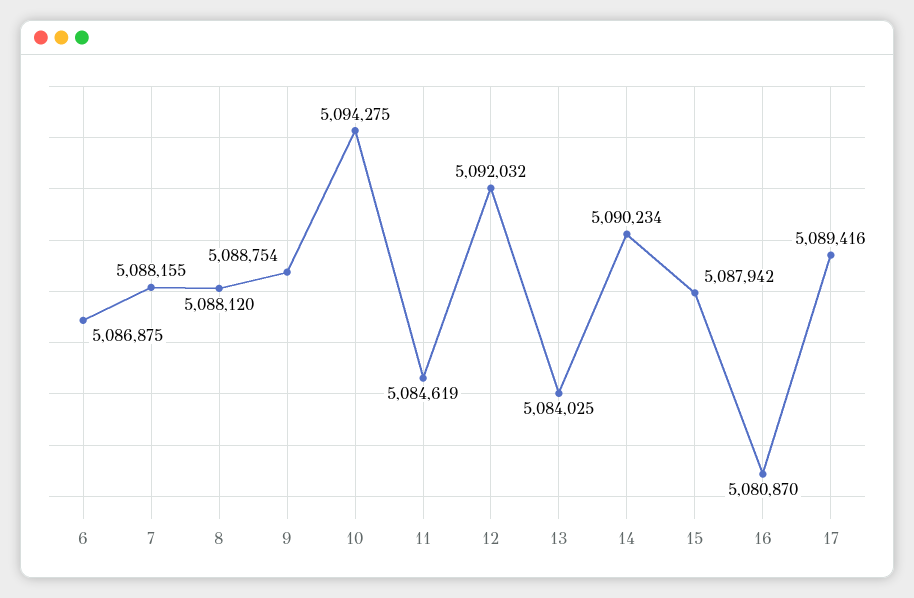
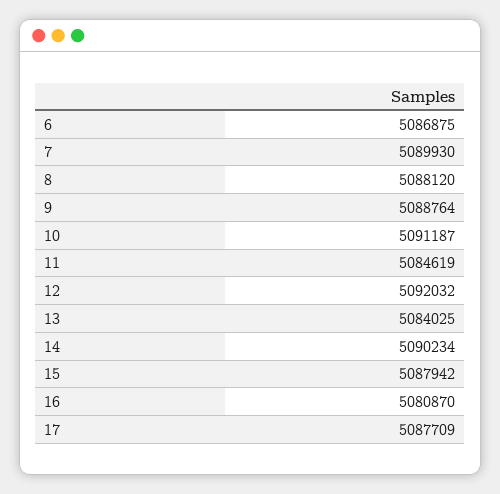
  {
    "6": 5086875,
-   "7": 5088155,
+   "7": 5089930,
    "8": 5088120,
-   "9": 5088754,
+   "9": 5088764,
-   "10": 5094275,
+   "10": 5091187,
    "11": 5084619,
    "12": 5092032,
    "13": 5084025,
    "14": 5090234,
    "15": 5087942,
    "16": 5080870,
-   "17": 5089416
+   "17": 5087709
  }

